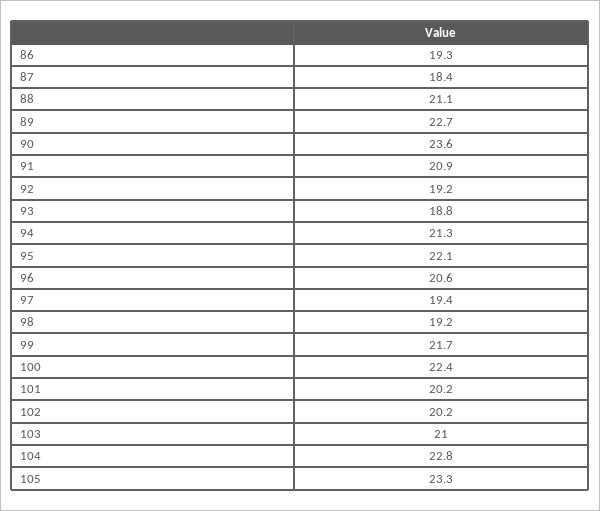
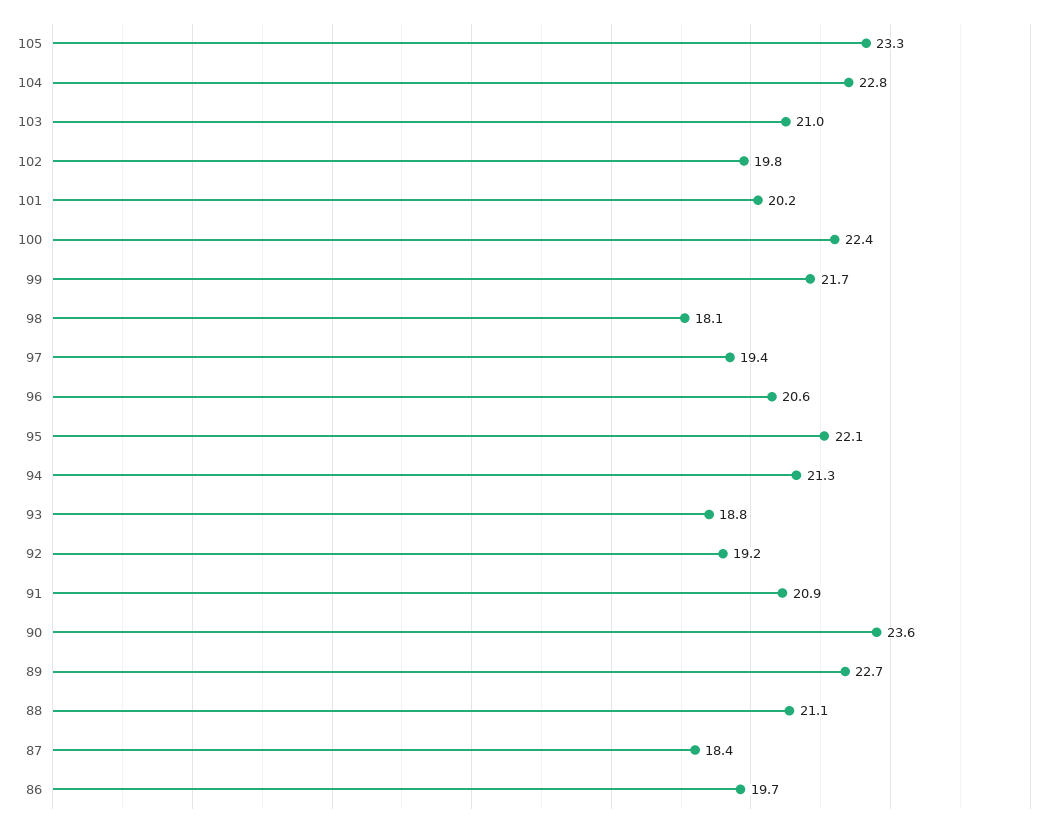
  {
-   "86": 19.3,
+   "86": 19.7,
    "87": 18.4,
    "88": 21.1,
    "89": 22.7,
    "90": 23.6,
    "91": 20.9,
    "92": 19.2,
    "93": 18.8,
    "94": 21.3,
    "95": 22.1,
    "96": 20.6,
    "97": 19.4,
-   "98": 19.2,
+   "98": 18.1,
    "99": 21.7,
    "100": 22.4,
    "101": 20.2,
-   "102": 20.2,
+   "102": 19.8,
    "103": 21,
    "104": 22.8,
    "105": 23.3
  }

